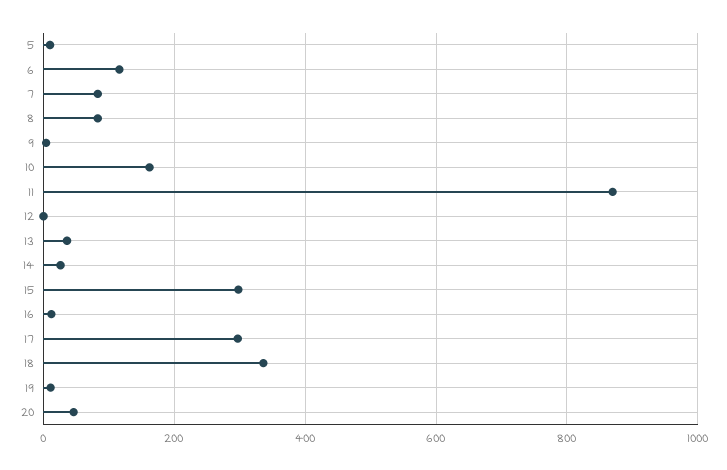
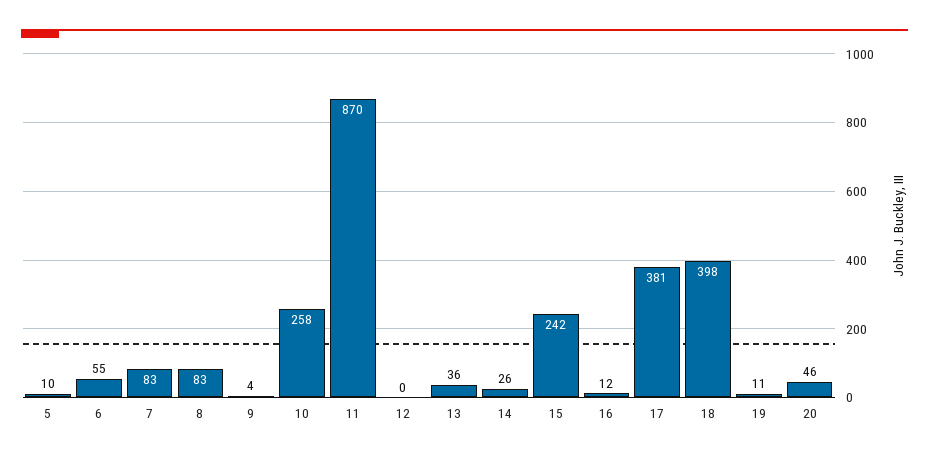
  {
    "5": 10,
-   "6": 120,
+   "6": 55,
    "7": 83,
    "8": 83,
    "9": 4,
-   "10": 160,
+   "10": 258,
    "11": 870,
    "12": 0,
    "13": 36,
    "14": 26,
-   "15": 300,
+   "15": 242,
    "16": 12,
-   "17": 300,
+   "17": 381,
-   "18": 340,
+   "18": 398,
    "19": 11,
    "20": 46
  }

